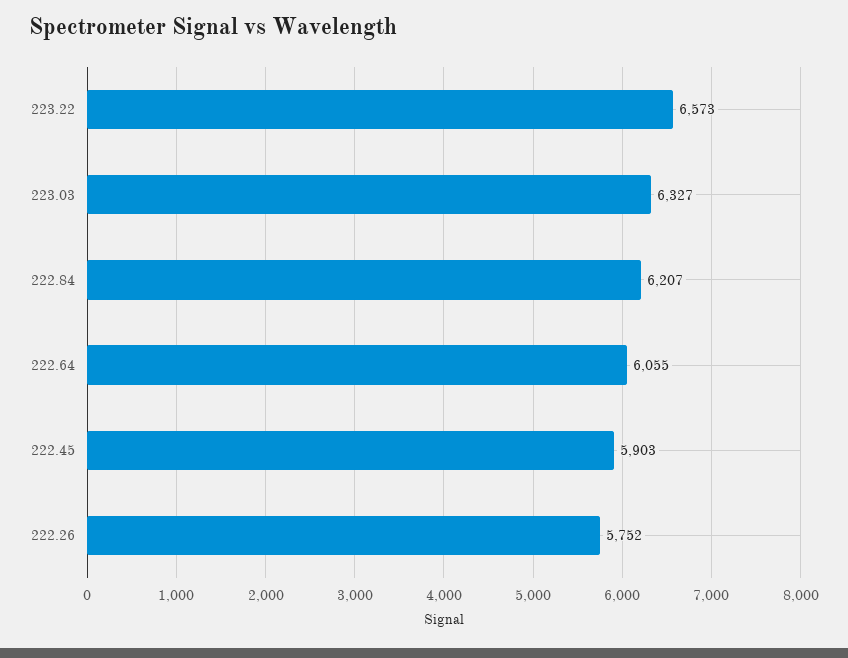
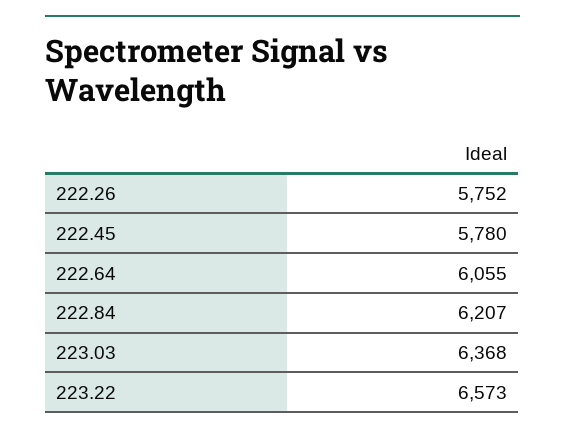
  {
    "223.22": 6573,
-   "223.03": 6327,
+   "223.03": 6368,
    "222.84": 6207,
    "222.64": 6055,
-   "222.45": 5903,
+   "222.45": 5780,
    "222.26": 5752
  }

